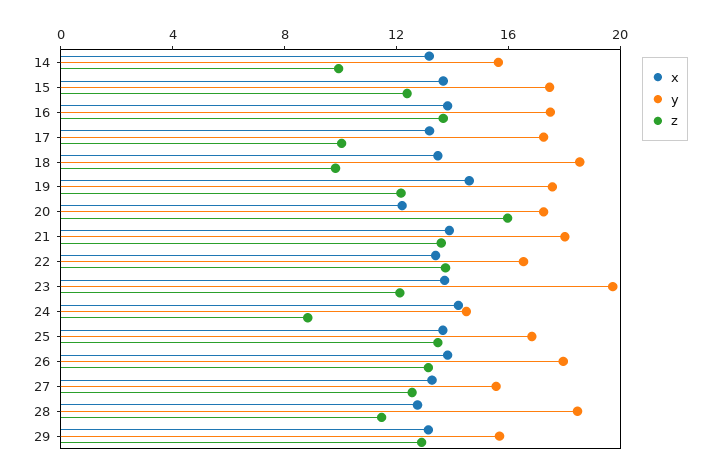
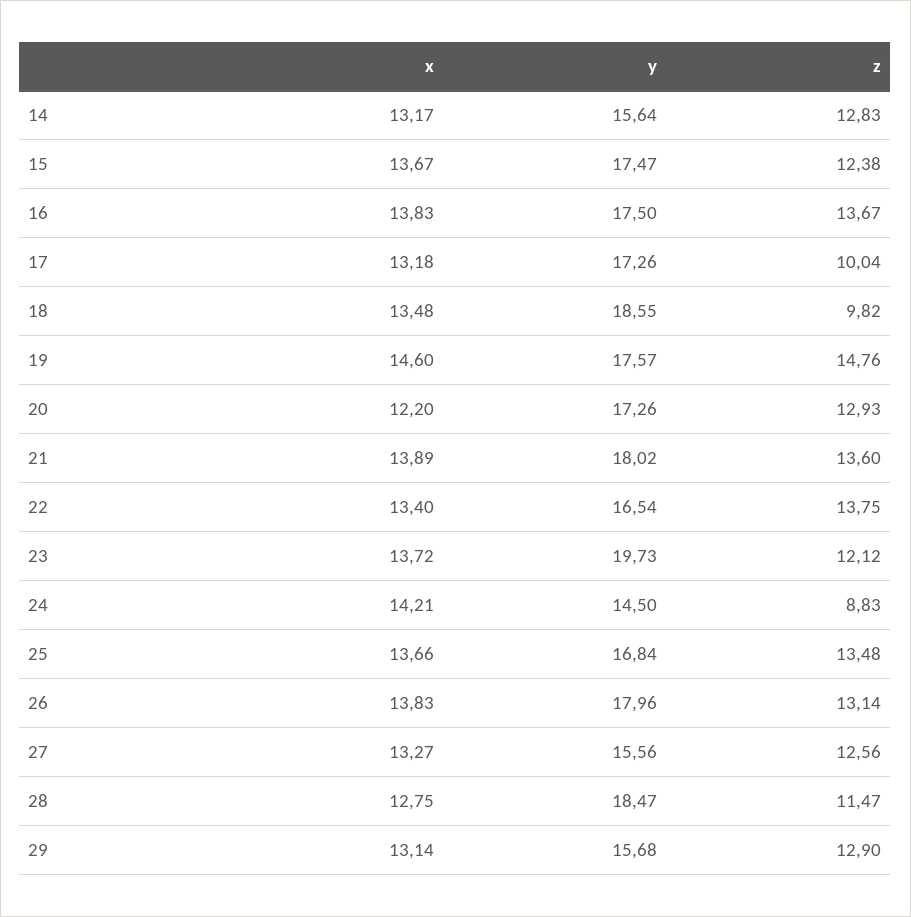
  {
    "x": {
      "14": 13.17,
      "15": 13.67,
      "16": 13.83,
      "17": 13.18,
      "18": 13.48,
      "19": 14.6,
      "20": 12.2,
      "21": 13.89,
      "22": 13.4,
      "23": 13.72,
      "24": 14.21,
      "25": 13.66,
      "26": 13.83,
      "27": 13.27,
      "28": 12.75,
      "29": 13.14
    },
    "y": {
      "14": 15.64,
      "15": 17.47,
      "16": 17.5,
      "17": 17.26,
      "18": 18.55,
      "19": 17.57,
      "20": 17.26,
      "21": 18.02,
      "22": 16.54,
      "23": 19.73,
      "24": 14.5,
      "25": 16.84,
      "26": 17.96,
      "27": 15.56,
      "28": 18.47,
      "29": 15.68
    },
    "z": {
-     "14": 10,
+     "14": 12.83,
      "15": 12.38,
      "16": 13.67,
      "17": 10.04,
      "18": 9.82,
-     "19": 12,
+     "19": 14.76,
-     "20": 16,
+     "20": 12.93,
      "21": 13.6,
      "22": 13.75,
      "23": 12.12,
      "24": 8.83,
      "25": 13.48,
      "26": 13.14,
      "27": 12.56,
      "28": 11.47,
      "29": 12.9
    }
  }

